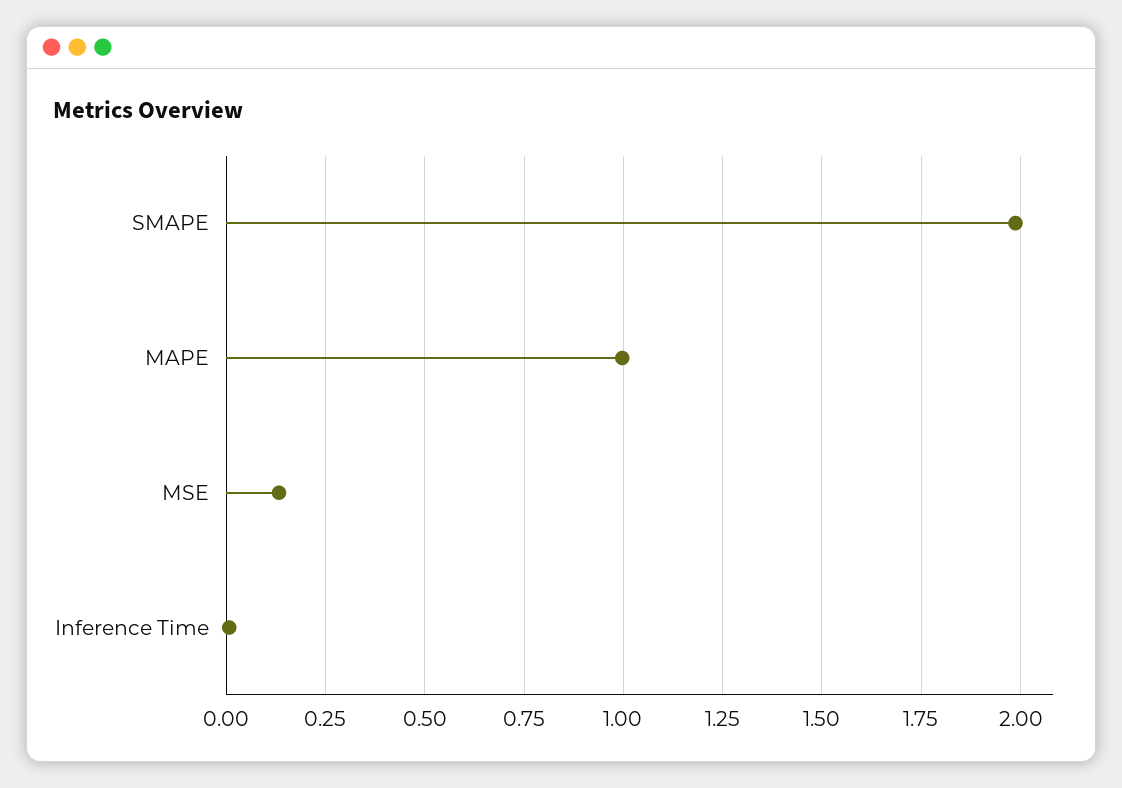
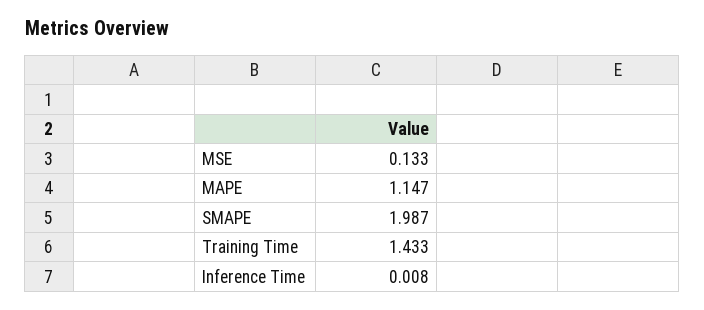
  {
    "SMAPE": 1.987,
-   "MAPE": 1,
+   "MAPE": 1.147,
    "MSE": 0.133,
-   "Inference Time": 0.008
+   "Inference Time": 0.008,
+   "Training Time": 1.433
  }

